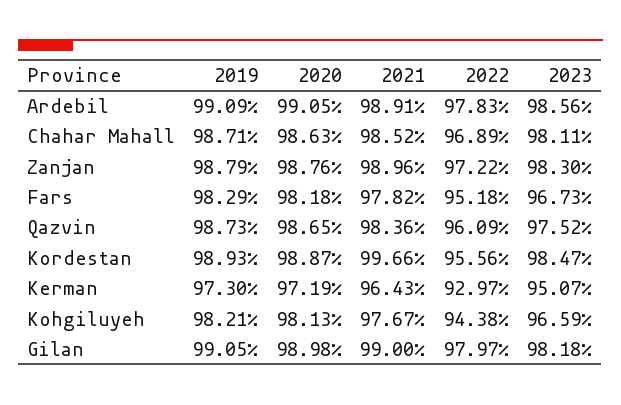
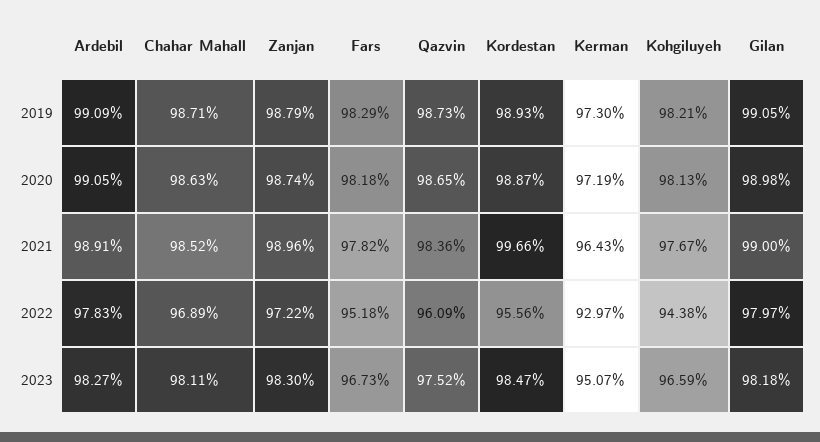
  {
    "2019": {
      "Ardebil": 99.09,
      "Chahar Mahall": 98.71,
      "Zanjan": 98.79,
      "Fars": 98.29,
      "Qazvin": 98.73,
      "Kordestan": 98.93,
      "Kerman": 97.3,
      "Kohgiluyeh": 98.21,
      "Gilan": 99.05
    },
    "2020": {
      "Ardebil": 99.05,
      "Chahar Mahall": 98.63,
-     "Zanjan": 98.76,
+     "Zanjan": 98.74,
      "Fars": 98.18,
      "Qazvin": 98.65,
      "Kordestan": 98.87,
      "Kerman": 97.19,
      "Kohgiluyeh": 98.13,
      "Gilan": 98.98
    },
    "2021": {
      "Ardebil": 98.91,
      "Chahar Mahall": 98.52,
      "Zanjan": 98.96,
      "Fars": 97.82,
      "Qazvin": 98.36,
      "Kordestan": 99.66,
      "Kerman": 96.43,
      "Kohgiluyeh": 97.67,
      "Gilan": 99
    },
    "2022": {
      "Ardebil": 97.83,
      "Chahar Mahall": 96.89,
      "Zanjan": 97.22,
      "Fars": 95.18,
      "Qazvin": 96.09,
      "Kordestan": 95.56,
      "Kerman": 92.97,
      "Kohgiluyeh": 94.38,
      "Gilan": 97.97
    },
    "2023": {
-     "Ardebil": 98.56,
+     "Ardebil": 98.27,
      "Chahar Mahall": 98.11,
      "Zanjan": 98.3,
      "Fars": 96.73,
      "Qazvin": 97.52,
      "Kordestan": 98.47,
      "Kerman": 95.07,
      "Kohgiluyeh": 96.59,
      "Gilan": 98.18
    }
  }

